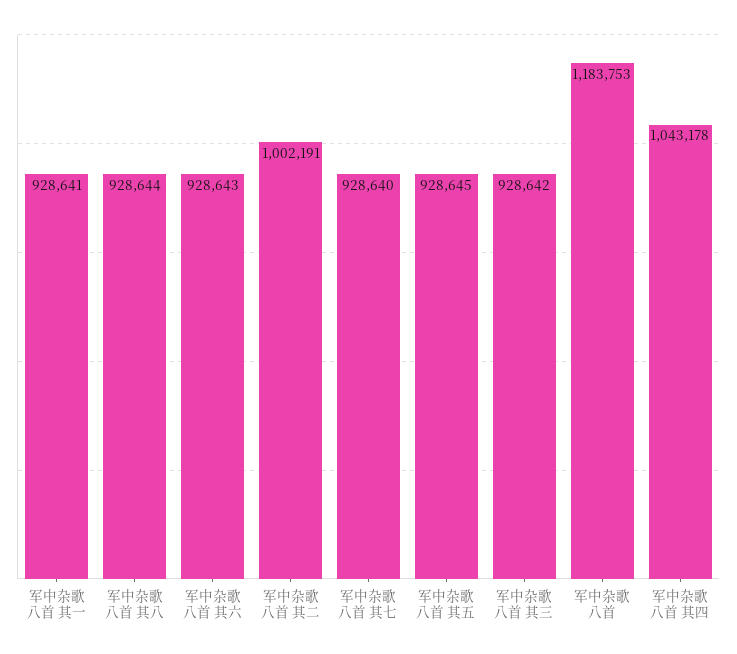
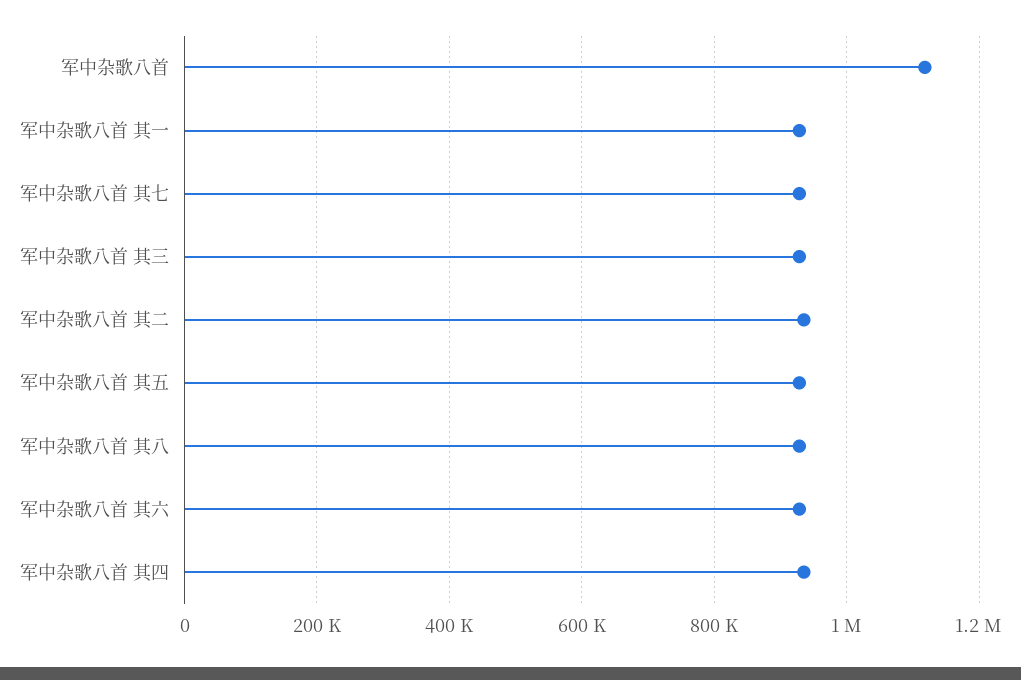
  {
    "军中杂歌八首 其一": 928641,
    "军中杂歌八首 其八": 928644,
    "军中杂歌八首 其六": 928643,
-   "军中杂歌八首 其二": 1002191,
+   "军中杂歌八首 其二": 940000,
    "军中杂歌八首 其七": 928640,
    "军中杂歌八首 其五": 928645,
    "军中杂歌八首 其三": 928642,
-   "军中杂歌八首": 1183753,
+   "军中杂歌八首": 1120000,
-   "军中杂歌八首 其四": 1043178
+   "军中杂歌八首 其四": 940000
  }

